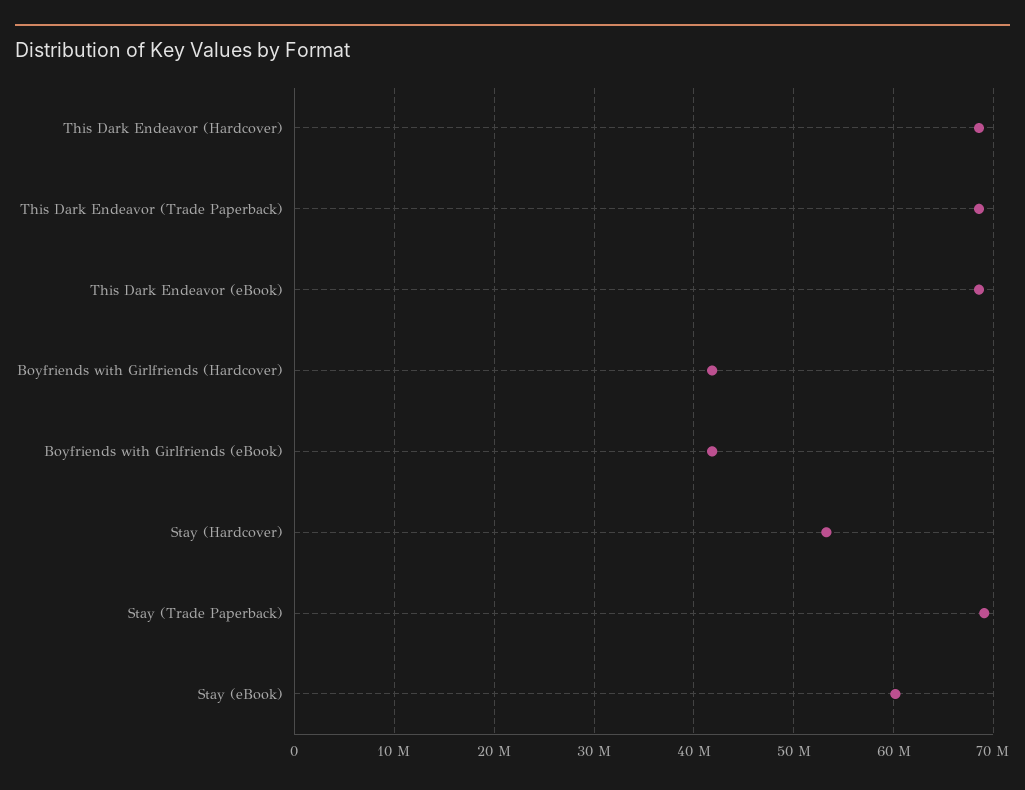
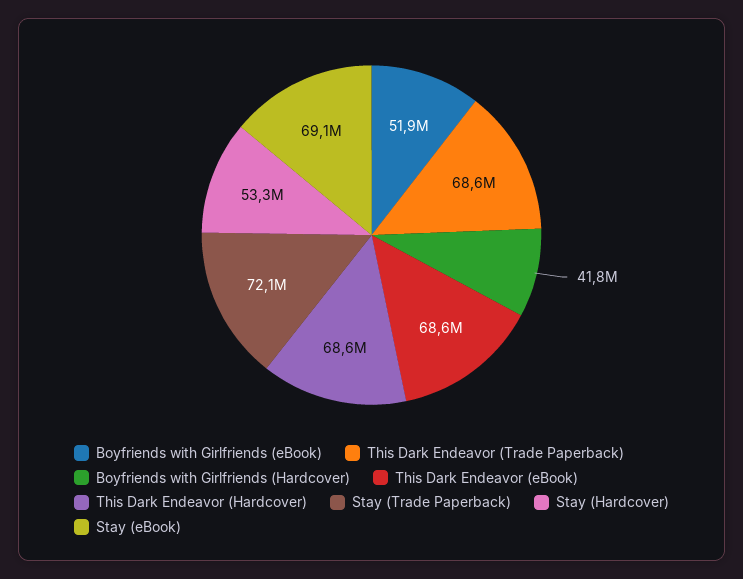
  {
    "This Dark Endeavor (Hardcover)": 68600000,
    "This Dark Endeavor (Trade Paperback)": 68600000,
    "This Dark Endeavor (eBook)": 68600000,
    "Boyfriends with Girlfriends (Hardcover)": 41800000,
-   "Boyfriends with Girlfriends (eBook)": 42000000,
+   "Boyfriends with Girlfriends (eBook)": 51900000,
    "Stay (Hardcover)": 53300000,
-   "Stay (Trade Paperback)": 69000000,
+   "Stay (Trade Paperback)": 72100000,
-   "Stay (eBook)": 60000000
+   "Stay (eBook)": 69100000
  }

